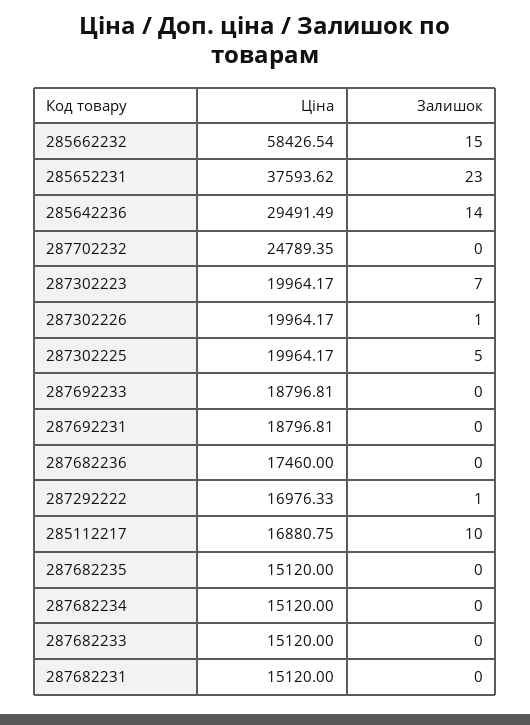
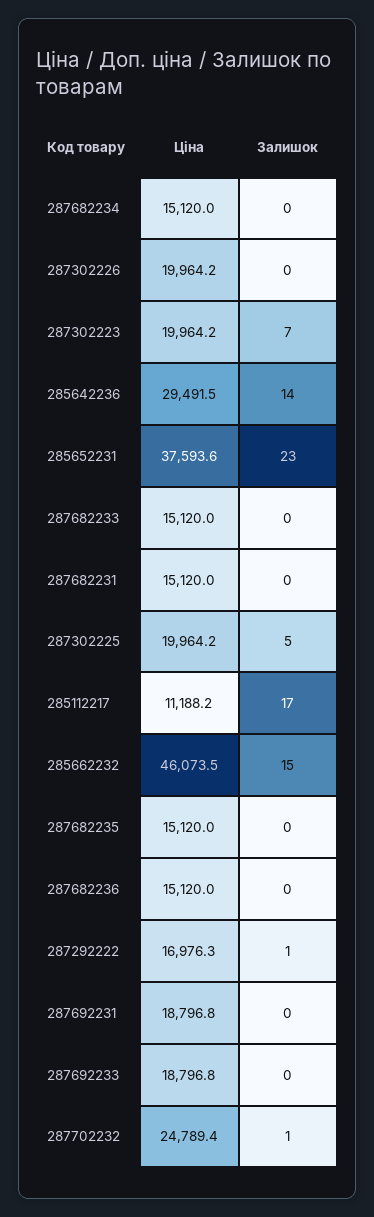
  {
    "Ціна": {
-     "285662232": 58426.54,
+     "285662232": 46073.5,
      "285652231": 37593.62,
      "285642236": 29491.49,
      "287702232": 24789.35,
      "287302223": 19964.17,
      "287302226": 19964.17,
      "287302225": 19964.17,
      "287692233": 18796.81,
      "287692231": 18796.81,
-     "287682236": 17460,
+     "287682236": 15120,
      "287292222": 16976.33,
-     "285112217": 16880.75,
+     "285112217": 11188.2,
      "287682235": 15120,
      "287682234": 15120,
      "287682233": 15120,
      "287682231": 15120
    },
    "Залишок": {
      "285662232": 15,
      "285652231": 23,
      "285642236": 14,
-     "287702232": 0,
+     "287702232": 1,
      "287302223": 7,
-     "287302226": 1,
+     "287302226": 0,
      "287302225": 5,
      "287692233": 0,
      "287692231": 0,
      "287682236": 0,
      "287292222": 1,
-     "285112217": 10,
+     "285112217": 17,
      "287682235": 0,
      "287682234": 0,
      "287682233": 0,
      "287682231": 0
    }
  }

